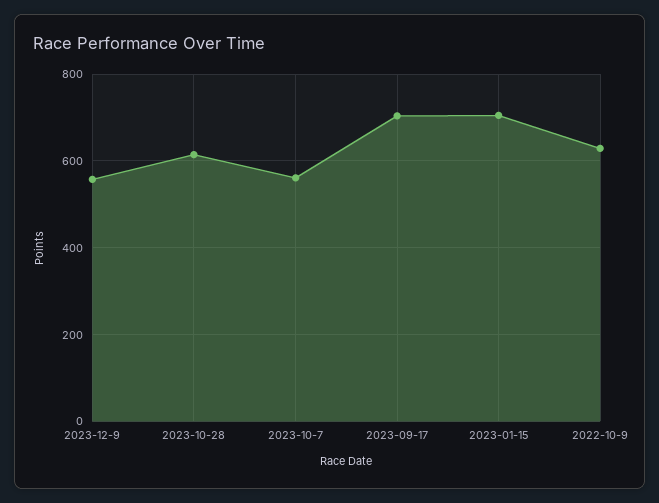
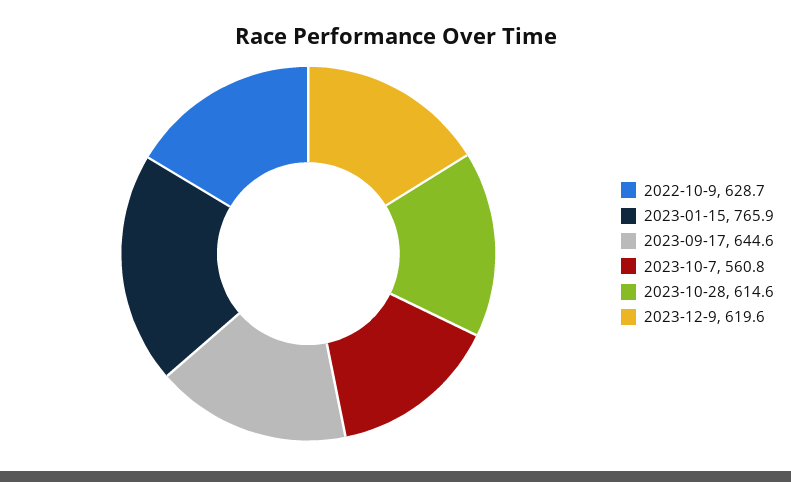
  {
-   "2023-12-9": 560,
+   "2023-12-9": 619.6,
    "2023-10-28": 614.6,
    "2023-10-7": 560.8,
-   "2023-09-17": 700,
+   "2023-09-17": 644.6,
-   "2023-01-15": 700,
+   "2023-01-15": 765.9,
    "2022-10-9": 628.7
  }

